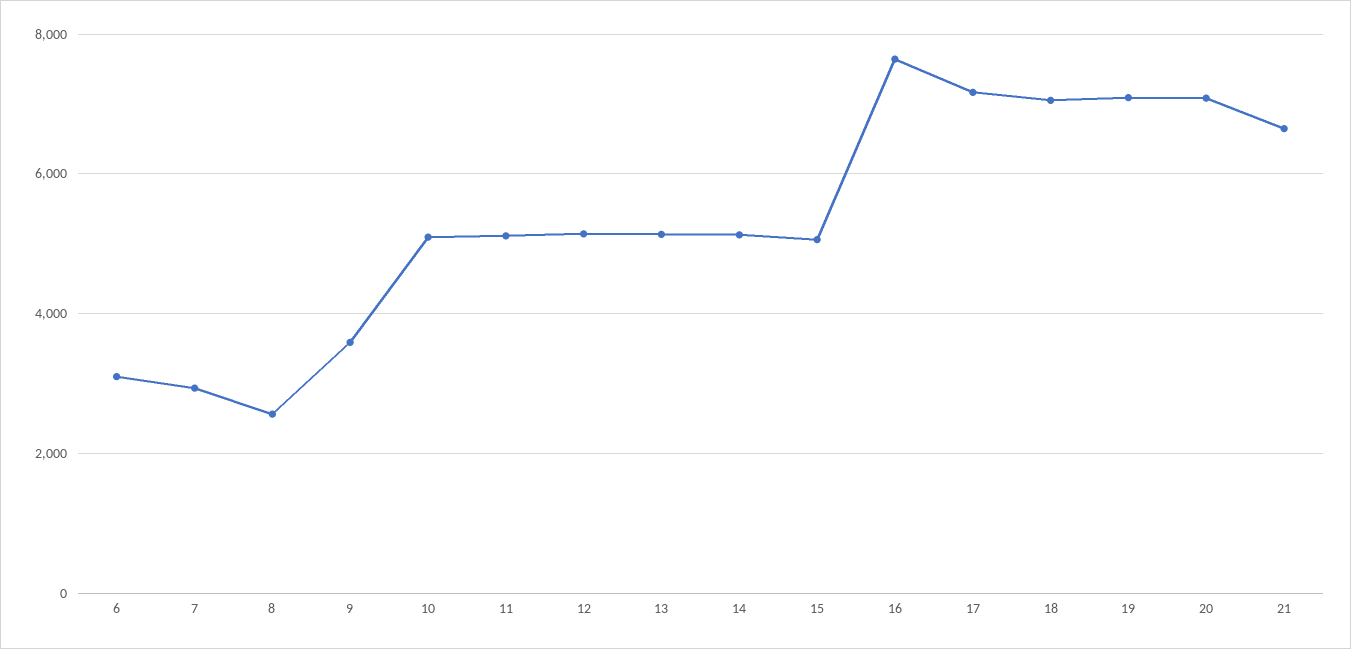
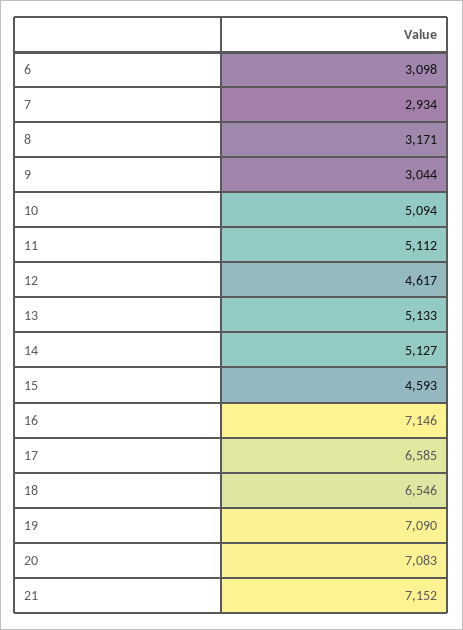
  {
    "6": 3098,
    "7": 2934,
-   "8": 2600,
+   "8": 3171,
-   "9": 3600,
+   "9": 3044,
    "10": 5094,
    "11": 5112,
-   "12": 5200,
+   "12": 4617,
    "13": 5133,
    "14": 5127,
-   "15": 5000,
+   "15": 4593,
-   "16": 7600,
+   "16": 7146,
-   "17": 7200,
+   "17": 6585,
-   "18": 7000,
+   "18": 6546,
    "19": 7090,
    "20": 7083,
-   "21": 6600
+   "21": 7152
  }

